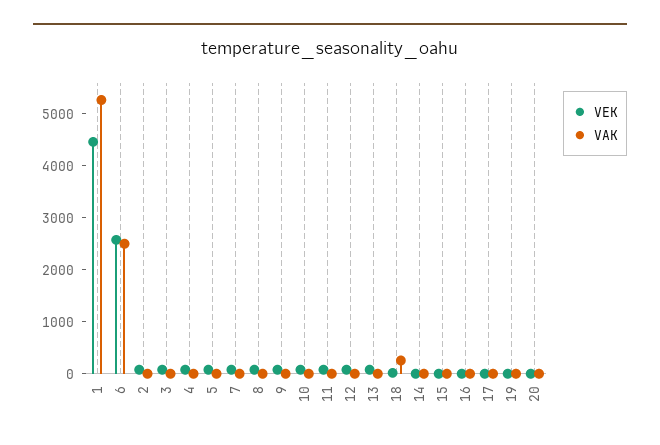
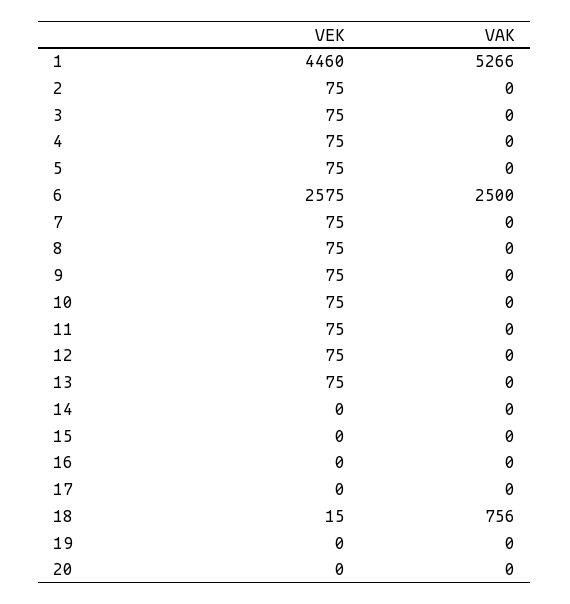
  {
    "VEK": {
      "1": 4460,
      "6": 2575,
      "2": 75,
      "3": 75,
      "4": 75,
      "5": 75,
      "7": 75,
      "8": 75,
      "9": 75,
      "10": 75,
      "11": 75,
      "12": 75,
      "13": 75,
      "18": 15,
      "14": 0,
      "15": 0,
      "16": 0,
      "17": 0,
      "19": 0,
      "20": 0
    },
    "VAK": {
      "1": 5266,
      "6": 2500,
      "2": 0,
      "3": 0,
      "4": 0,
      "5": 0,
      "7": 0,
      "8": 0,
      "9": 0,
      "10": 0,
      "11": 0,
      "12": 0,
      "13": 0,
-     "18": 200,
+     "18": 756,
      "14": 0,
      "15": 0,
      "16": 0,
      "17": 0,
      "19": 0,
      "20": 0
    }
  }

